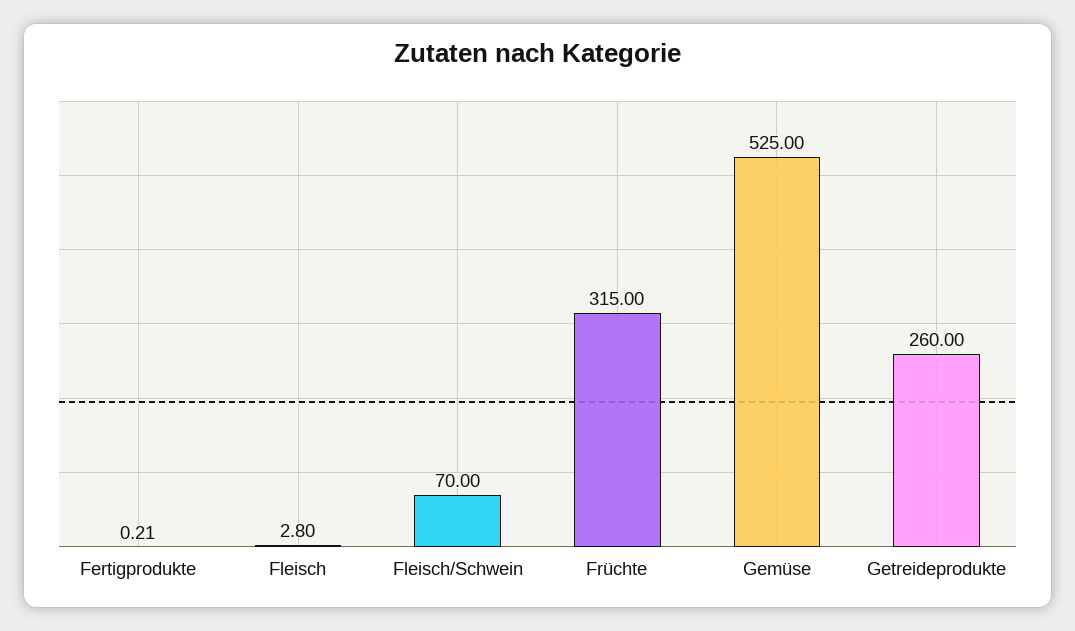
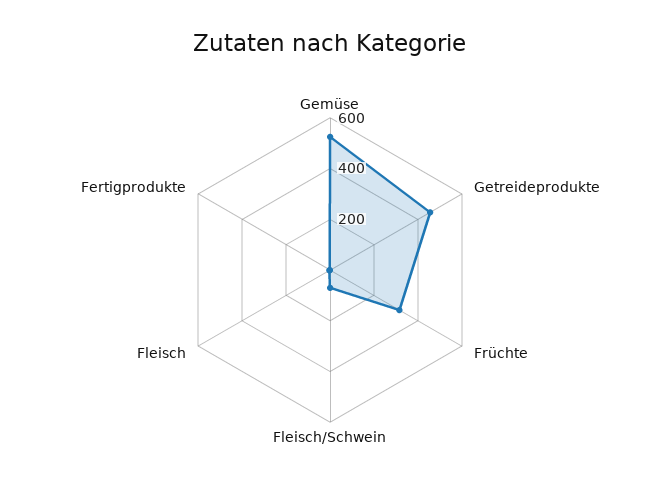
  {
    "Fertigprodukte": 0.21,
    "Fleisch": 2.8,
    "Fleisch/Schwein": 70,
    "Früchte": 315,
    "Gemüse": 525,
-   "Getreideprodukte": 260
+   "Getreideprodukte": 450
  }

